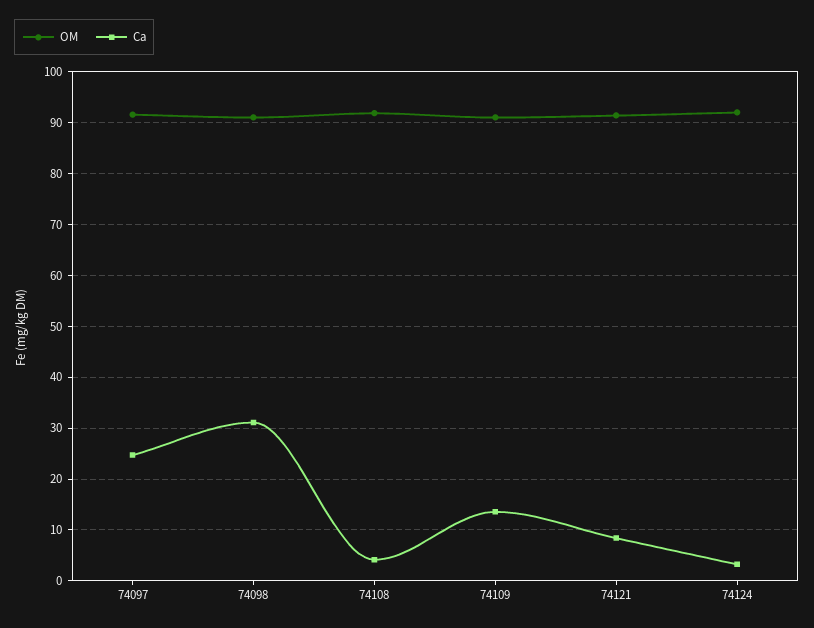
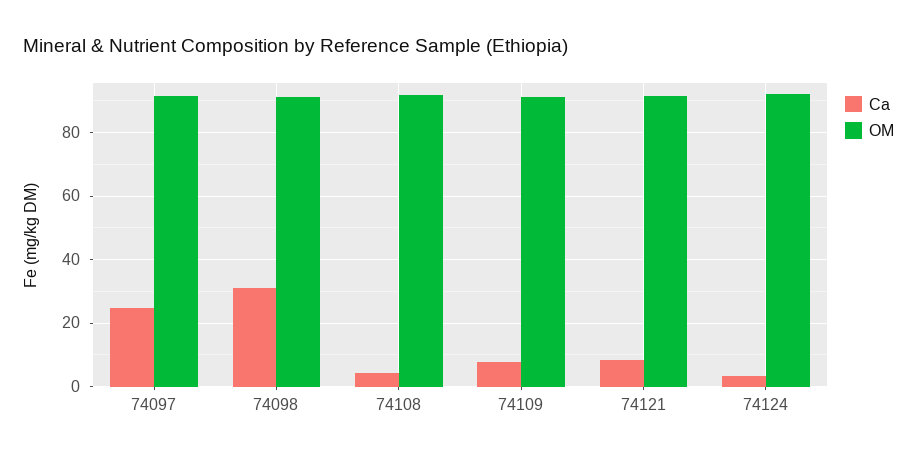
  {
    "OM": {
      "74097": 92,
      "74098": 92,
      "74108": 92,
      "74109": 92,
      "74121": 92,
      "74124": 92
    },
    "Ca": {
      "74097": 24,
      "74098": 32,
      "74108": 4,
-     "74109": 14,
+     "74109": 8,
      "74121": 8,
      "74124": 4
    }
  }

